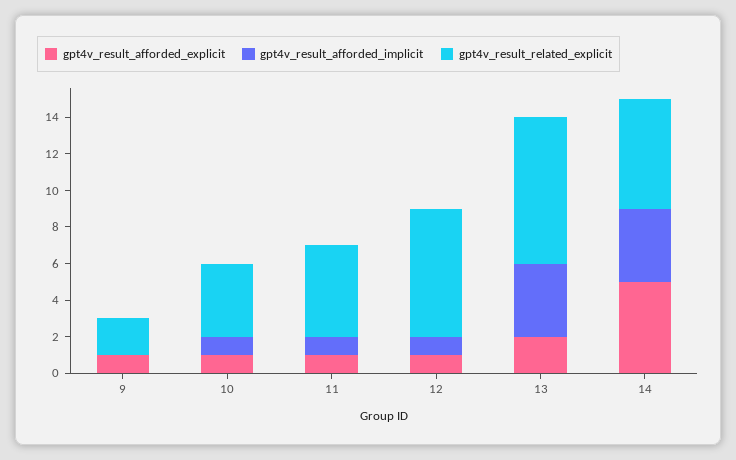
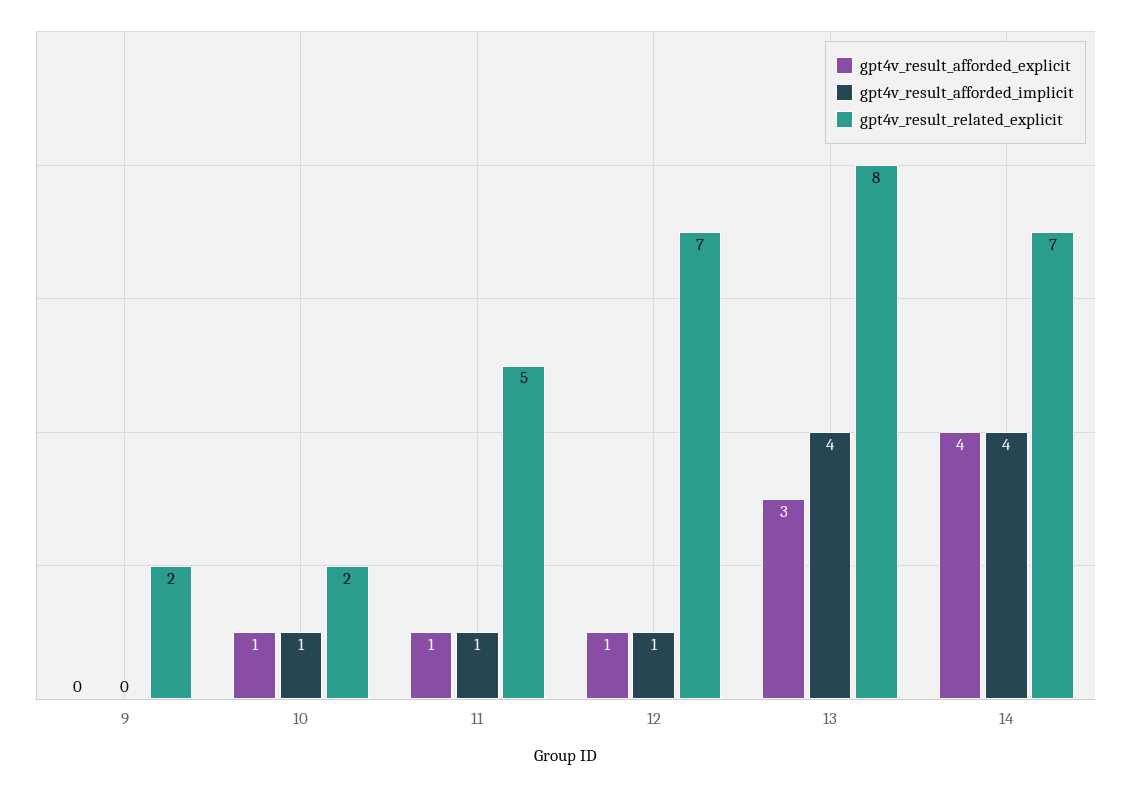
  {
    "gpt4v_result_afforded_explicit": {
-     "9": 1,
+     "9": 0,
      "10": 1,
      "11": 1,
      "12": 1,
-     "13": 2,
+     "13": 3,
-     "14": 5
+     "14": 4
    },
    "gpt4v_result_afforded_implicit": {
      "9": 0,
      "10": 1,
      "11": 1,
      "12": 1,
      "13": 4,
      "14": 4
    },
    "gpt4v_result_related_explicit": {
      "9": 2,
-     "10": 4,
+     "10": 2,
      "11": 5,
      "12": 7,
      "13": 8,
-     "14": 6
+     "14": 7
    }
  }

